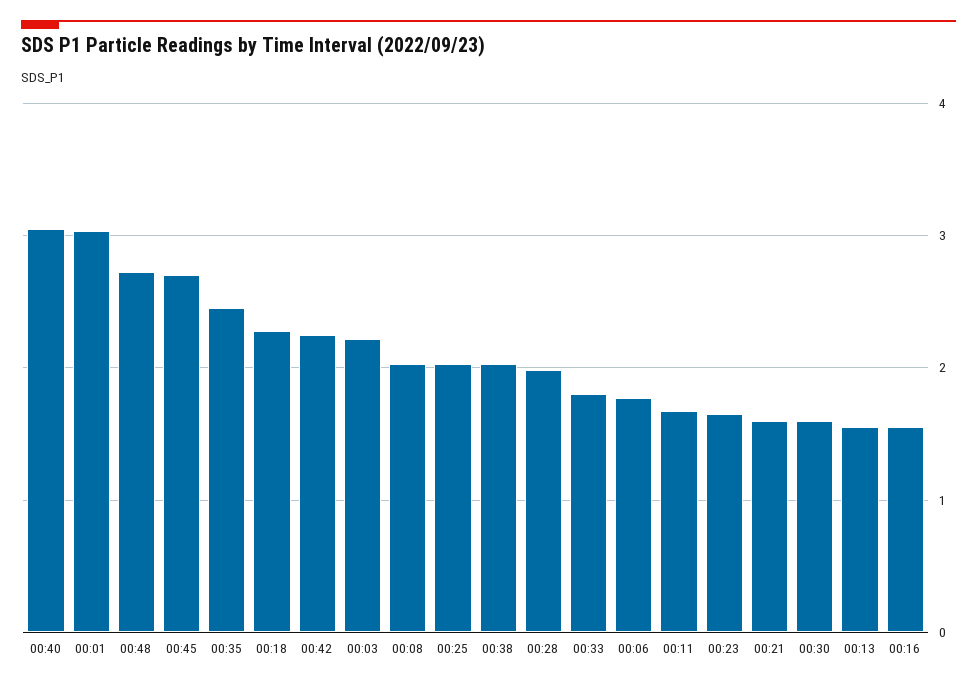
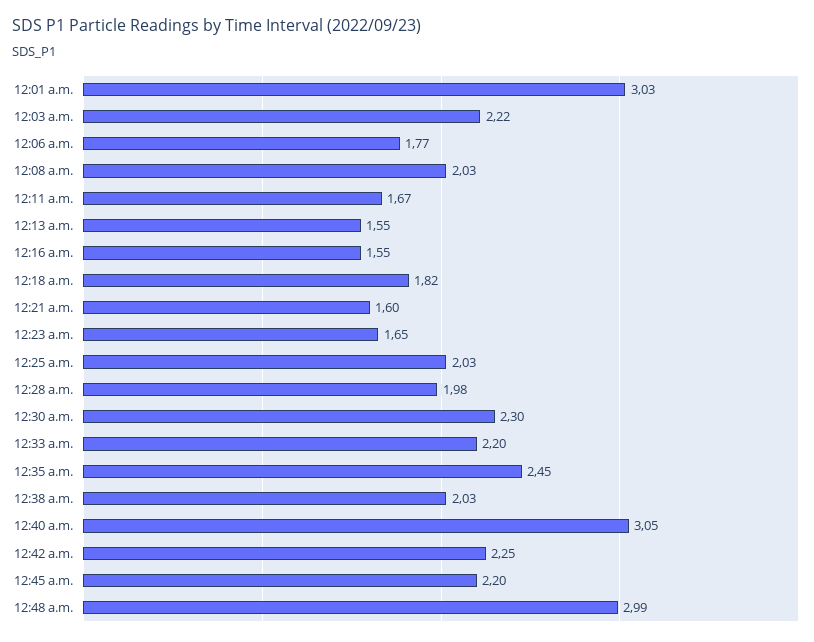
  {
    "00:40": 3.05,
    "00:01": 3.03,
-   "00:48": 2.7,
+   "00:48": 2.99,
-   "00:45": 2.7,
+   "00:45": 2.2,
    "00:35": 2.45,
-   "00:18": 2.3,
+   "00:18": 1.82,
    "00:42": 2.25,
    "00:03": 2.22,
    "00:08": 2.03,
    "00:25": 2.03,
    "00:38": 2.03,
    "00:28": 1.98,
-   "00:33": 1.8,
+   "00:33": 2.2,
    "00:06": 1.77,
    "00:11": 1.67,
    "00:23": 1.65,
    "00:21": 1.6,
-   "00:30": 1.6,
+   "00:30": 2.3,
    "00:13": 1.55,
    "00:16": 1.55
  }

